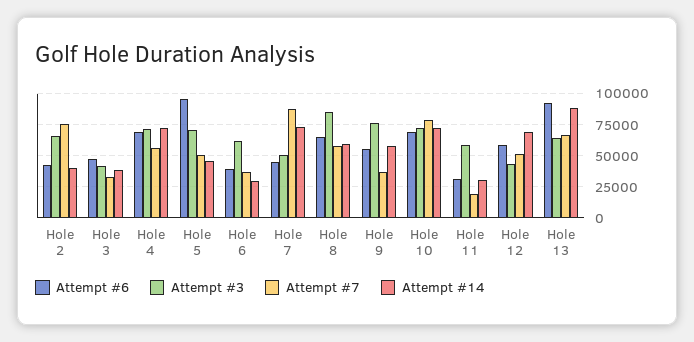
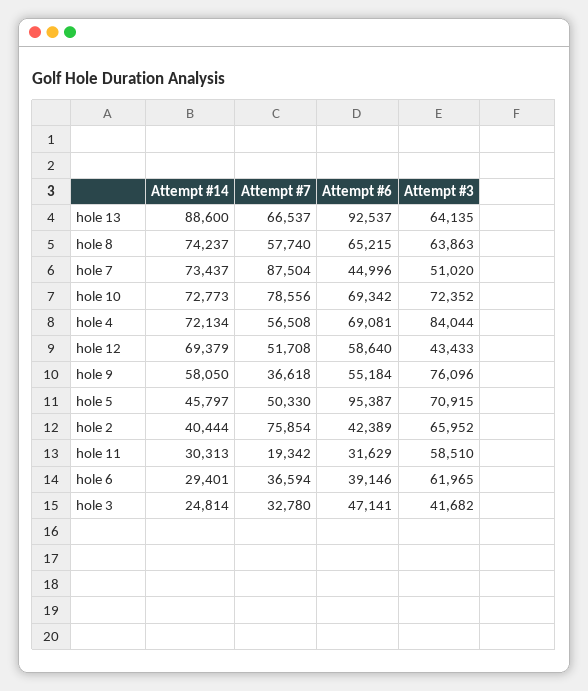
  {
    "Attempt #6": {
      "Hole 2": 42389,
      "Hole 3": 47141,
      "Hole 4": 69081,
      "Hole 5": 95387,
      "Hole 6": 39146,
      "Hole 7": 44996,
      "Hole 8": 65215,
      "Hole 9": 55184,
      "Hole 10": 69342,
      "Hole 11": 31629,
      "Hole 12": 58640,
      "Hole 13": 92537
    },
    "Attempt #3": {
      "Hole 2": 65952,
      "Hole 3": 41682,
-     "Hole 4": 70000,
+     "Hole 4": 84044,
      "Hole 5": 70915,
      "Hole 6": 61965,
      "Hole 7": 51020,
-     "Hole 8": 85000,
+     "Hole 8": 63863,
      "Hole 9": 76096,
      "Hole 10": 72352,
      "Hole 11": 58510,
      "Hole 12": 43433,
      "Hole 13": 64135
    },
    "Attempt #7": {
      "Hole 2": 75854,
      "Hole 3": 32780,
      "Hole 4": 56508,
      "Hole 5": 50330,
      "Hole 6": 36594,
      "Hole 7": 87504,
      "Hole 8": 57740,
      "Hole 9": 36618,
      "Hole 10": 78556,
      "Hole 11": 19342,
      "Hole 12": 51708,
      "Hole 13": 66537
    },
    "Attempt #14": {
      "Hole 2": 40444,
-     "Hole 3": 40000,
+     "Hole 3": 24814,
      "Hole 4": 72134,
      "Hole 5": 45797,
      "Hole 6": 29401,
      "Hole 7": 73437,
-     "Hole 8": 60000,
+     "Hole 8": 74237,
      "Hole 9": 58050,
      "Hole 10": 72773,
      "Hole 11": 30313,
      "Hole 12": 69379,
      "Hole 13": 88600
    }
  }

